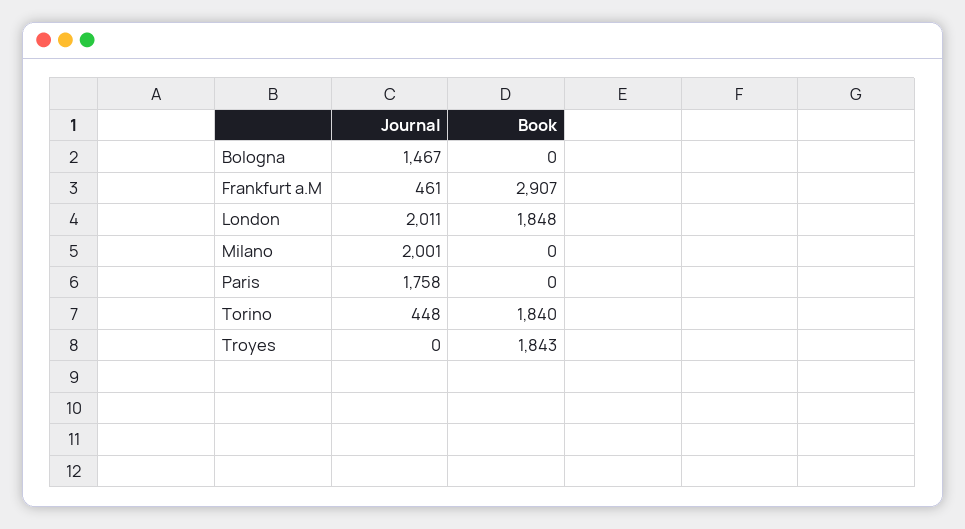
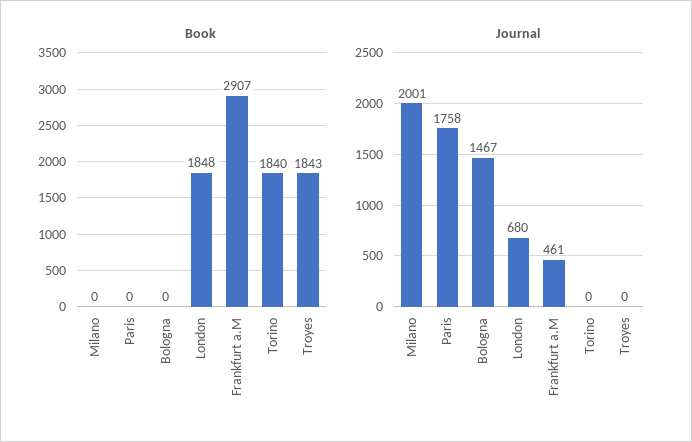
  {
    "Journal": {
      "Bologna": 1467,
      "Frankfurt a.M": 461,
-     "London": 2011,
+     "London": 680,
      "Milano": 2001,
      "Paris": 1758,
-     "Torino": 448,
+     "Torino": 0,
      "Troyes": 0
    },
    "Book": {
      "Bologna": 0,
      "Frankfurt a.M": 2907,
      "London": 1848,
      "Milano": 0,
      "Paris": 0,
      "Torino": 1840,
      "Troyes": 1843
    }
  }

